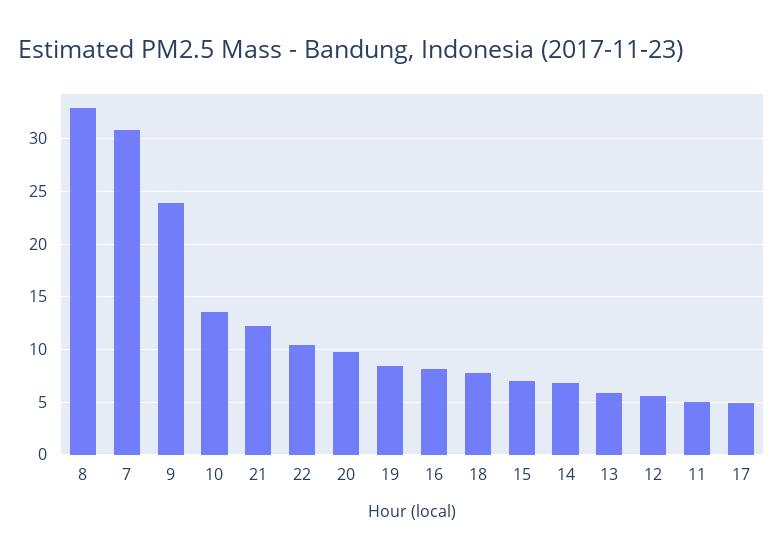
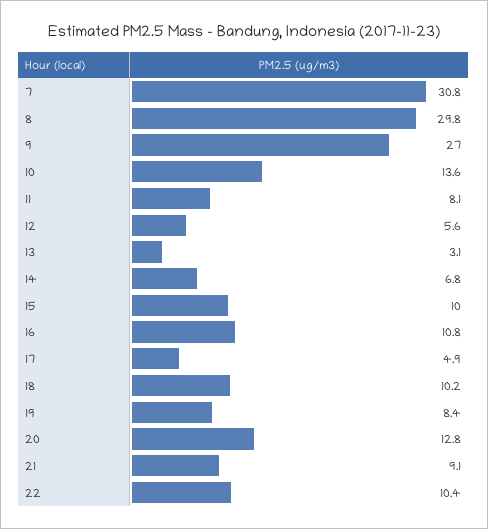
  {
-   "8": 33,
+   "8": 29.8,
    "7": 30.8,
-   "9": 24,
+   "9": 27,
    "10": 13.6,
-   "21": 12,
+   "21": 9.1,
    "22": 10.4,
-   "20": 10,
+   "20": 12.8,
    "19": 8.4,
-   "16": 8,
+   "16": 10.8,
-   "18": 8,
+   "18": 10.2,
-   "15": 7,
+   "15": 10,
    "14": 6.8,
-   "13": 6,
+   "13": 3.1,
    "12": 5.6,
-   "11": 5,
+   "11": 8.1,
    "17": 4.9
  }

